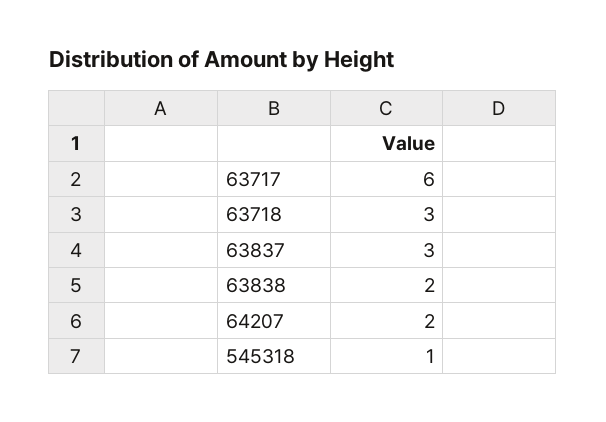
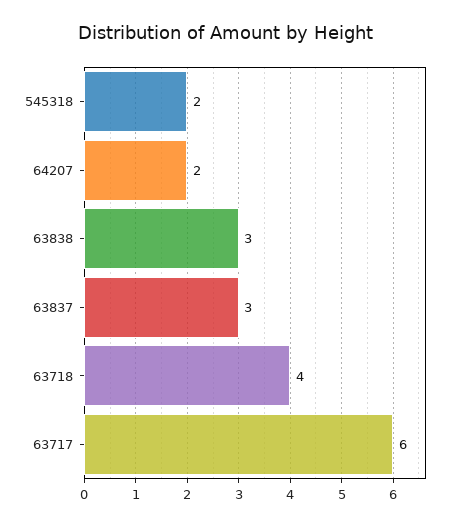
  {
    "63717": 6,
-   "63718": 3,
+   "63718": 4,
    "63837": 3,
-   "63838": 2,
+   "63838": 3,
    "64207": 2,
-   "545318": 1
+   "545318": 2
  }

